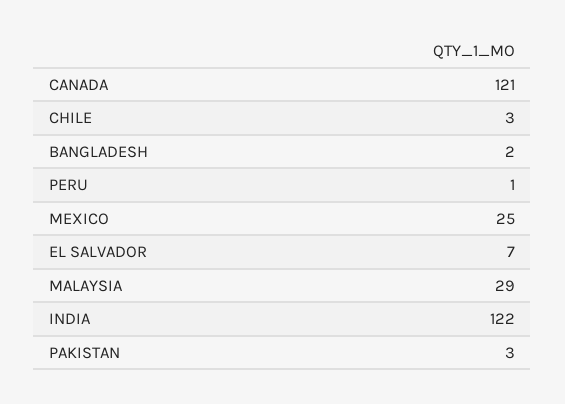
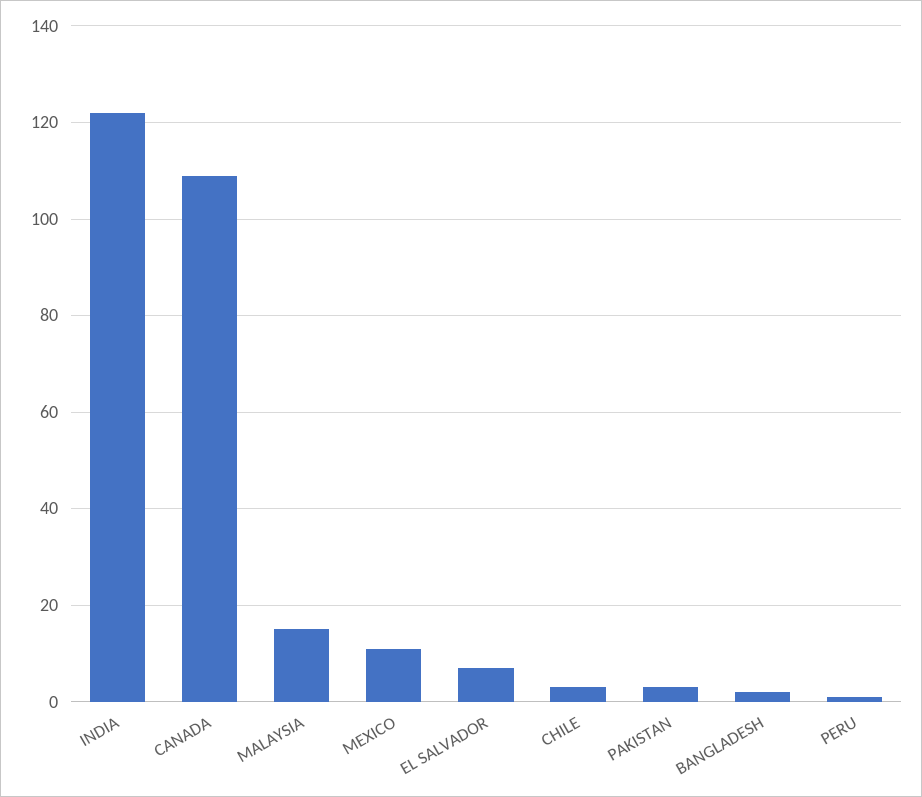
  {
-   "CANADA": 121,
+   "CANADA": 110,
    "CHILE": 3,
    "BANGLADESH": 2,
    "PERU": 1,
-   "MEXICO": 25,
+   "MEXICO": 10,
    "EL SALVADOR": 7,
-   "MALAYSIA": 29,
+   "MALAYSIA": 15,
    "INDIA": 122,
    "PAKISTAN": 3
  }

